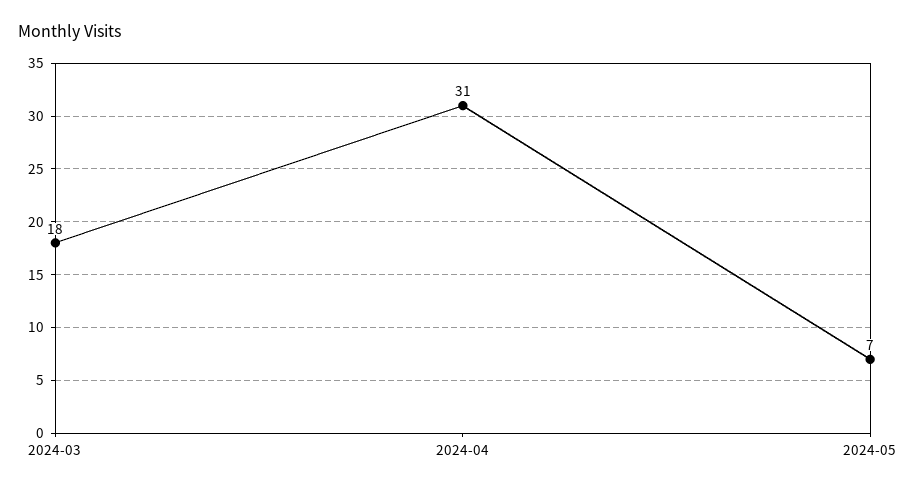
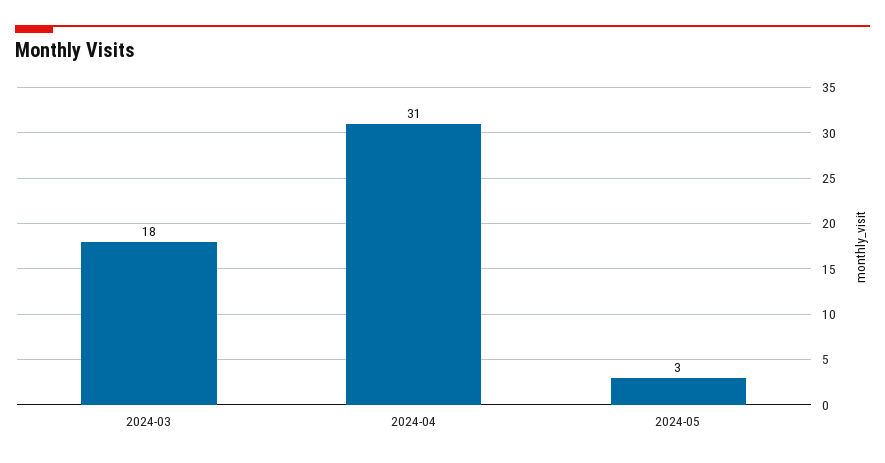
  {
    "2024-03": 18,
    "2024-04": 31,
-   "2024-05": 7
+   "2024-05": 3
  }

